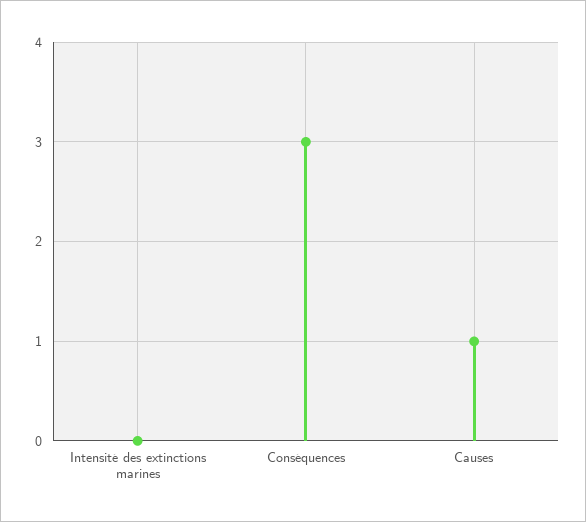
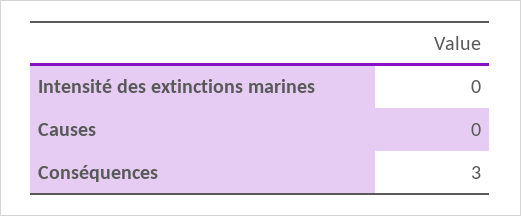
  {
    "Intensité des extinctions marines": 0,
    "Conséquences": 3,
-   "Causes": 1
+   "Causes": 0
  }

